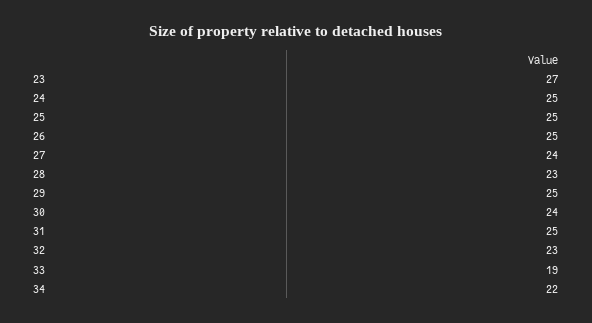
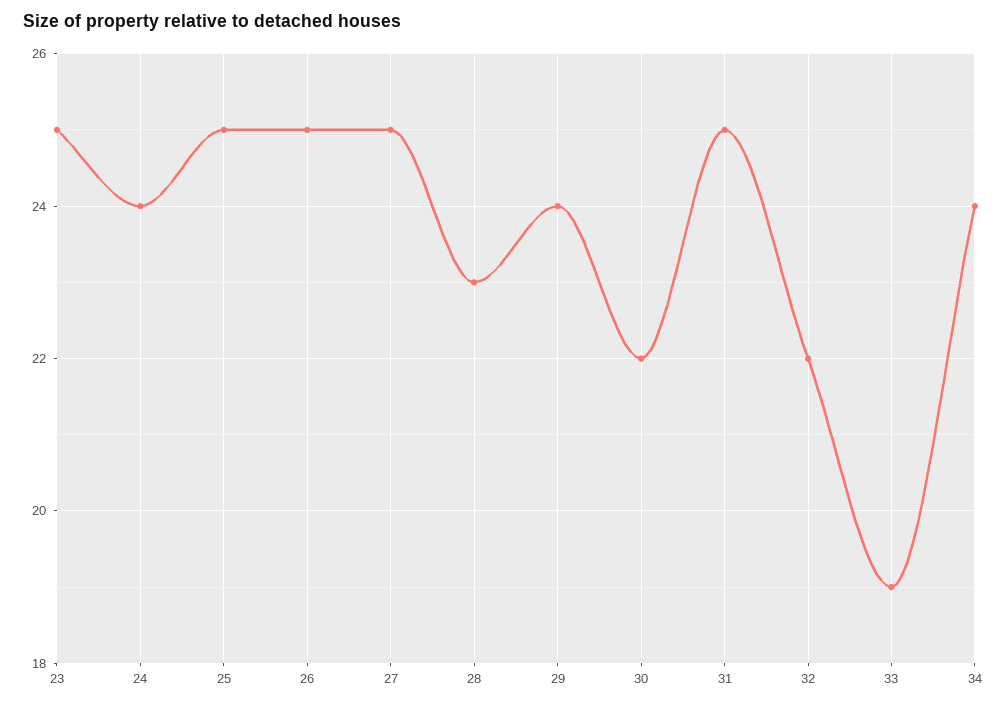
  {
-   "23": 27,
+   "23": 25,
-   "24": 25,
+   "24": 24,
    "25": 25,
    "26": 25,
-   "27": 24,
+   "27": 25,
    "28": 23,
-   "29": 25,
+   "29": 24,
-   "30": 24,
+   "30": 22,
    "31": 25,
-   "32": 23,
+   "32": 22,
    "33": 19,
-   "34": 22
+   "34": 24
  }

